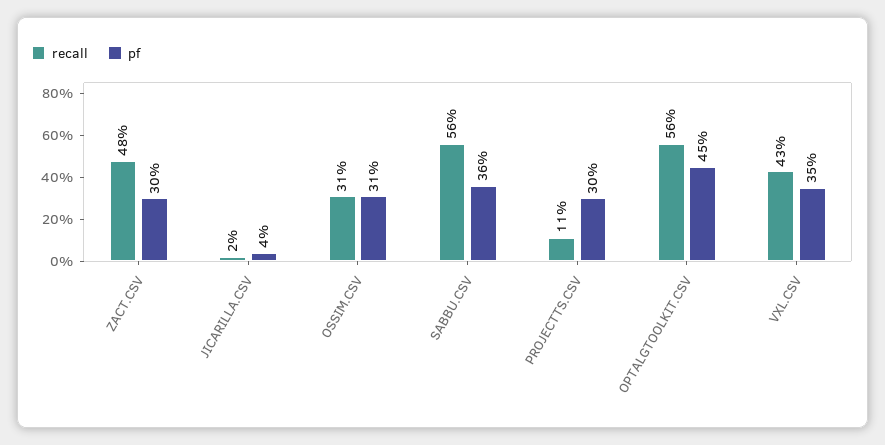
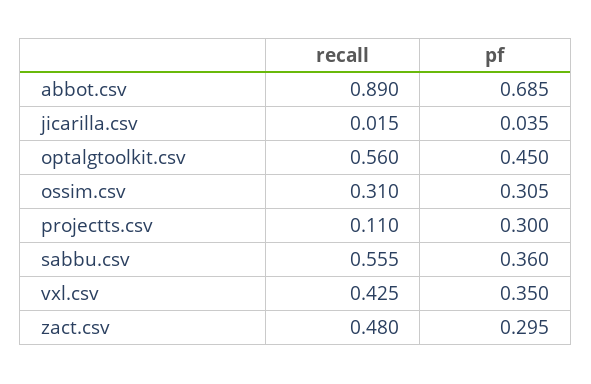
  {
    "recall": {
      "ZACT.CSV": 0.48,
      "JICARILLA.CSV": 0.015,
      "OSSIM.CSV": 0.31,
      "SABBU.CSV": 0.555,
      "PROJECTTS.CSV": 0.11,
      "OPTALGTOOLKIT.CSV": 0.56,
-     "VXL.CSV": 0.425
+     "VXL.CSV": 0.425,
+     "abbot.csv": 0.89
    },
    "pf": {
      "ZACT.CSV": 0.295,
      "JICARILLA.CSV": 0.035,
      "OSSIM.CSV": 0.305,
      "SABBU.CSV": 0.36,
      "PROJECTTS.CSV": 0.3,
      "OPTALGTOOLKIT.CSV": 0.45,
-     "VXL.CSV": 0.35
+     "VXL.CSV": 0.35,
+     "abbot.csv": 0.685
    }
  }

